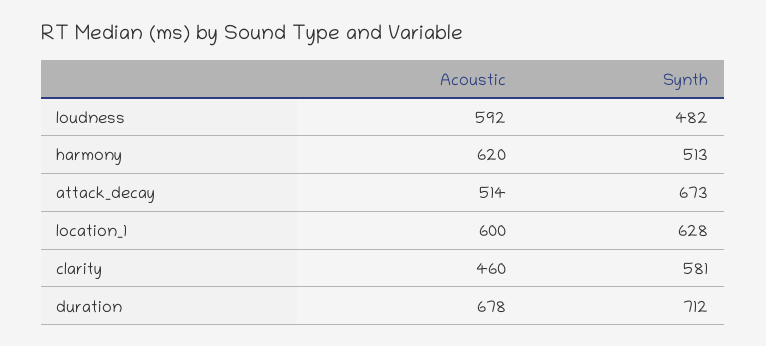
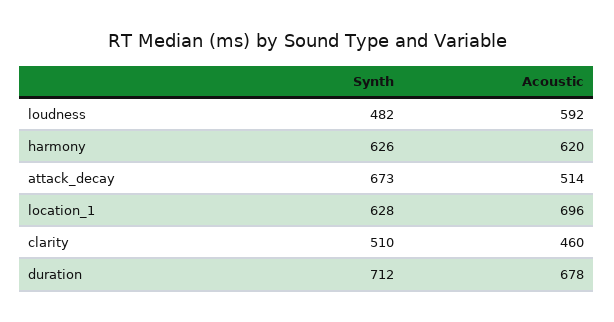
  {
    "Acoustic": {
      "loudness": 592,
      "harmony": 620,
      "attack_decay": 514,
-     "location_1": 600,
+     "location_1": 696,
      "clarity": 460,
      "duration": 678
    },
    "Synth": {
      "loudness": 482,
-     "harmony": 513,
+     "harmony": 626,
      "attack_decay": 673,
      "location_1": 628,
-     "clarity": 581,
+     "clarity": 510,
      "duration": 712
    }
  }

